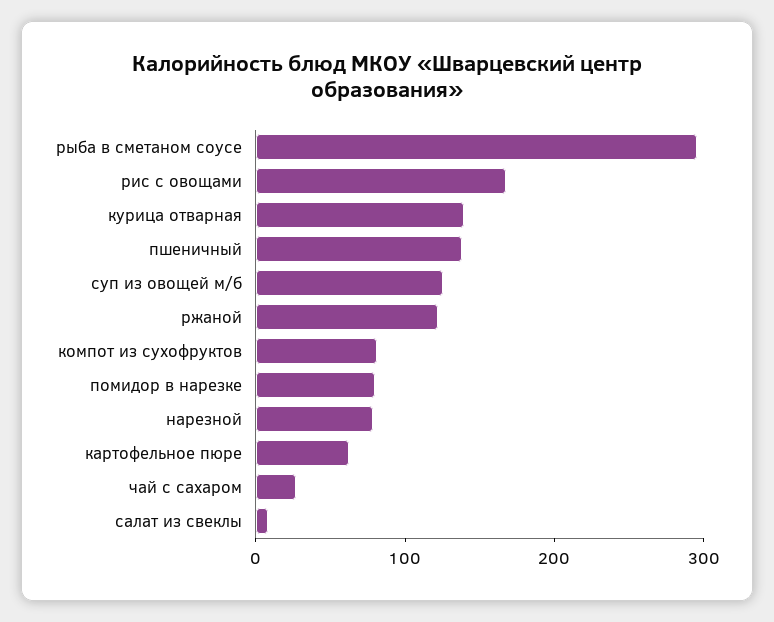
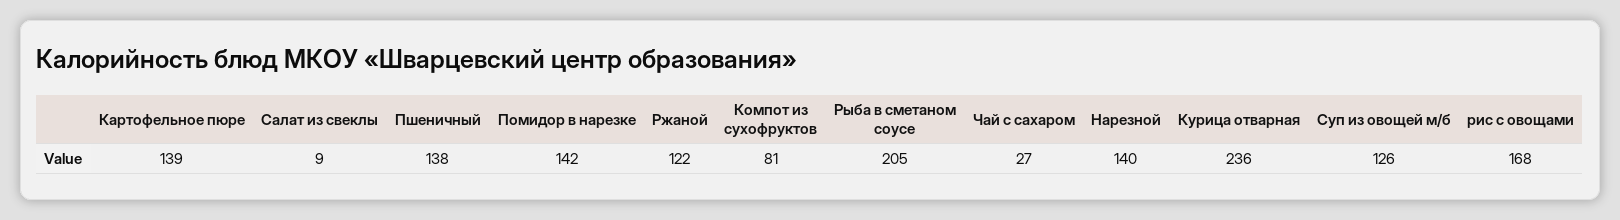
  {
-   "рыба в сметаном соусе": 300,
+   "рыба в сметаном соусе": 205,
    "рис с овощами": 168,
-   "курица отварная": 140,
+   "курица отварная": 236,
    "пшеничный": 138,
    "суп из овощей м/б": 126,
    "ржаной": 122,
    "компот из сухофруктов": 81,
-   "помидор в нарезке": 80,
+   "помидор в нарезке": 142,
-   "нарезной": 80,
+   "нарезной": 140,
-   "картофельное пюре": 60,
+   "картофельное пюре": 139,
    "чай с сахаром": 27,
    "салат из свеклы": 9
  }

